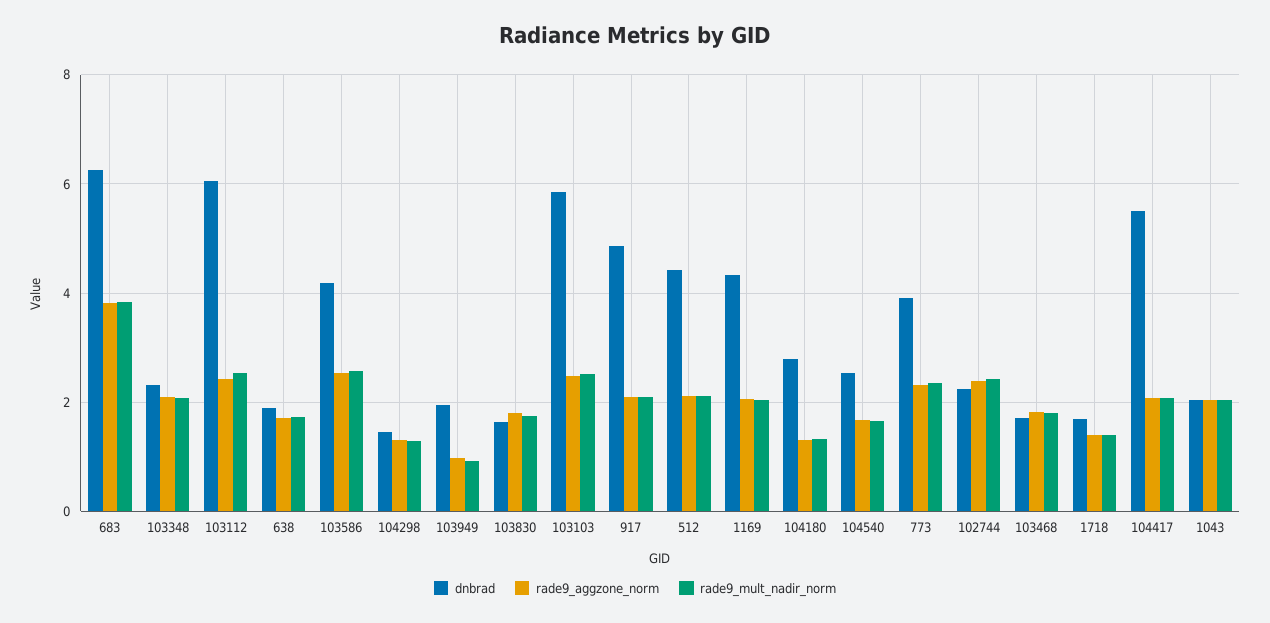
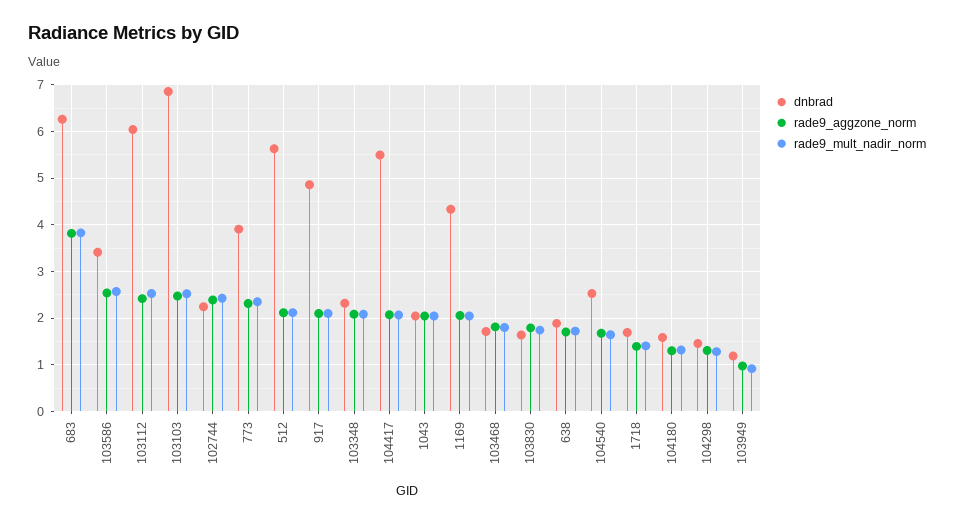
  {
    "dnbrad": {
      "683": 6.2,
      "103348": 2.4,
      "103112": 6,
      "638": 1.8,
-     "103586": 4.2,
+     "103586": 3.4,
      "104298": 1.4,
-     "103949": 2,
+     "103949": 1.2,
      "103830": 1.6,
-     "103103": 5.8,
+     "103103": 6.8,
      "917": 4.8,
-     "512": 4.4,
+     "512": 5.6,
      "1169": 4.4,
-     "104180": 2.8,
+     "104180": 1.6,
      "104540": 2.6,
      "773": 4,
      "102744": 2.2,
      "103468": 1.8,
      "1718": 1.6,
      "104417": 5.4,
      "1043": 2
    },
    "rade9_aggzone_norm": {
      "683": 3.8,
      "103348": 2,
      "103112": 2.4,
      "638": 1.8,
      "103586": 2.6,
      "104298": 1.4,
      "103949": 1,
      "103830": 1.8,
      "103103": 2.4,
      "917": 2.2,
      "512": 2.2,
      "1169": 2,
      "104180": 1.4,
      "104540": 1.6,
      "773": 2.4,
      "102744": 2.4,
      "103468": 1.8,
      "1718": 1.4,
      "104417": 2,
      "1043": 2
    },
    "rade9_mult_nadir_norm": {
      "683": 3.8,
      "103348": 2,
      "103112": 2.6,
      "638": 1.8,
      "103586": 2.6,
      "104298": 1.2,
      "103949": 1,
      "103830": 1.8,
      "103103": 2.6,
      "917": 2.2,
      "512": 2.2,
      "1169": 2,
      "104180": 1.4,
      "104540": 1.6,
      "773": 2.4,
      "102744": 2.4,
      "103468": 1.8,
      "1718": 1.4,
      "104417": 2,
      "1043": 2
    }
  }

